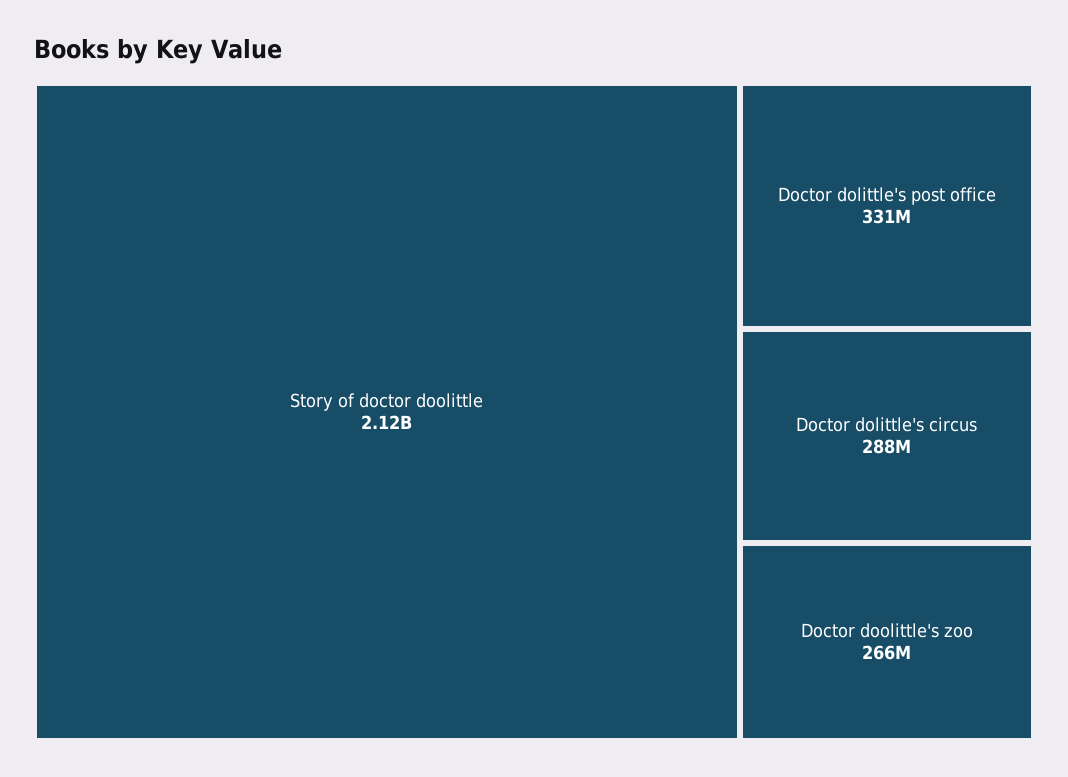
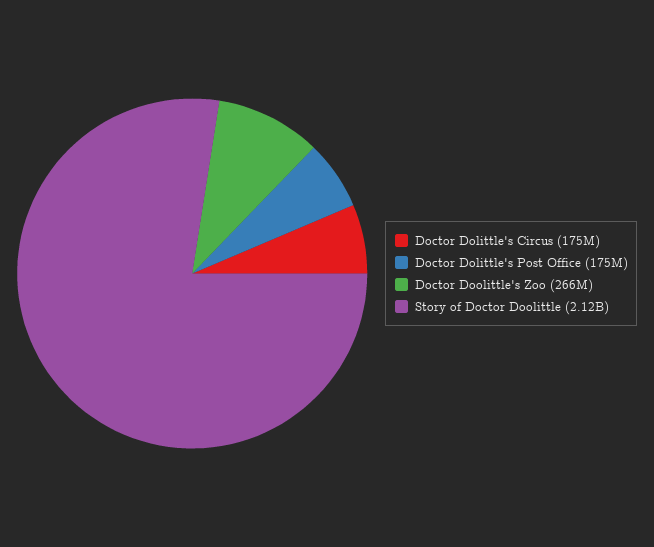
  {
    "Story of doctor doolittle": 2120000000,
-   "Doctor dolittle's post office": 331000000,
+   "Doctor dolittle's post office": 175000000,
-   "Doctor dolittle's circus": 288000000,
+   "Doctor dolittle's circus": 175000000,
    "Doctor doolittle's zoo": 266000000
  }

